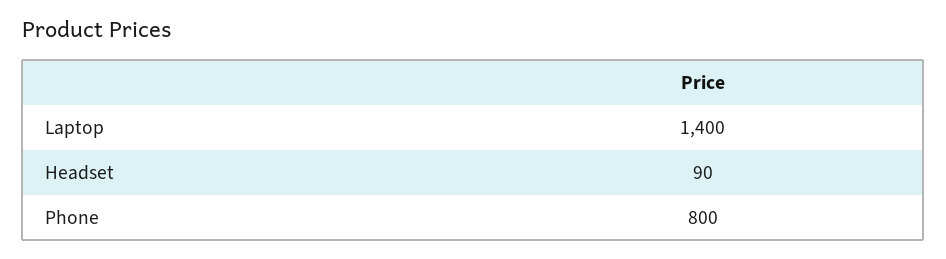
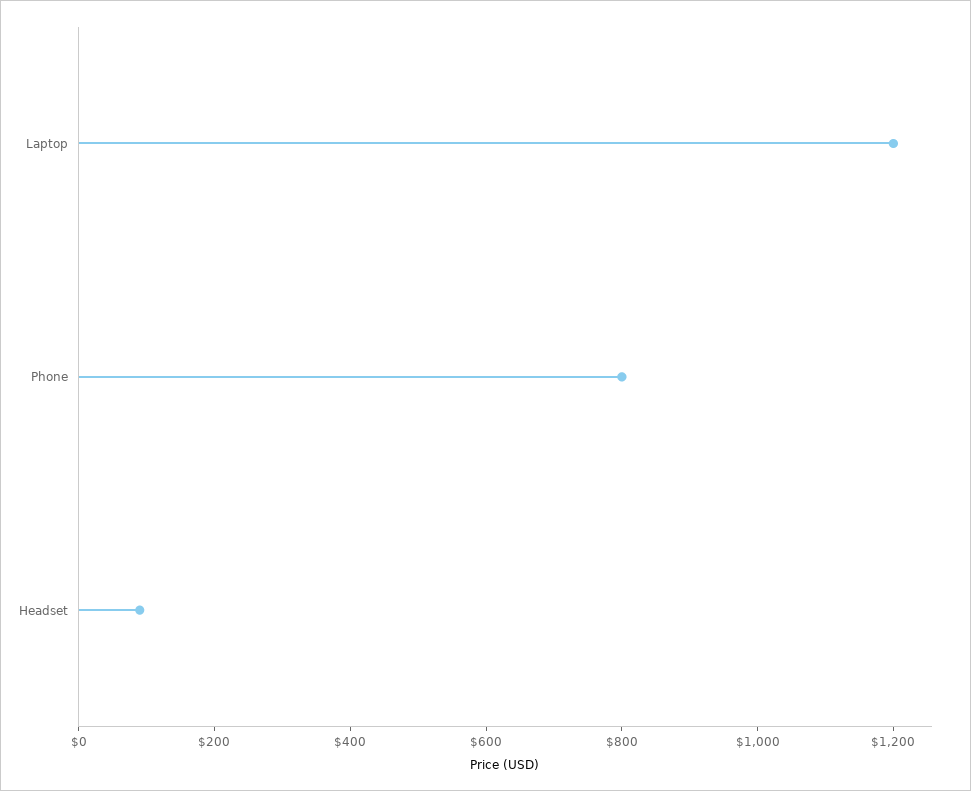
  {
-   "Laptop": 1400,
+   "Laptop": 1200,
    "Headset": 90,
    "Phone": 800
  }

